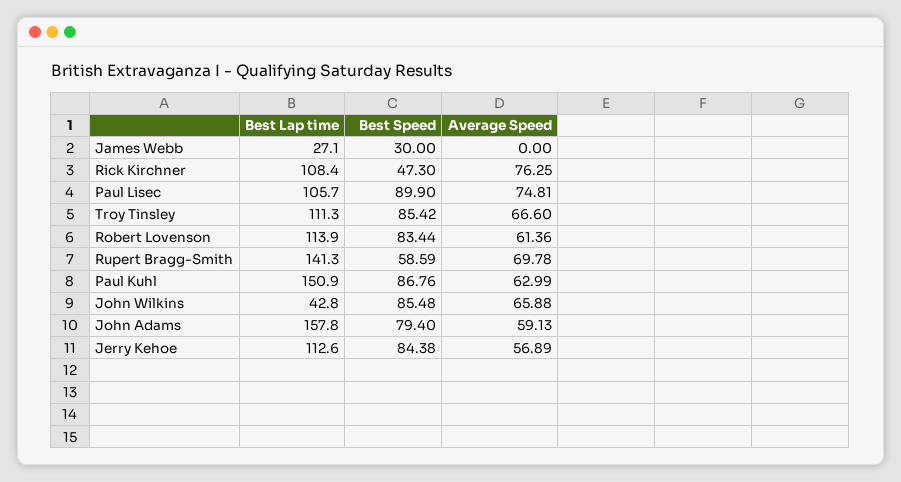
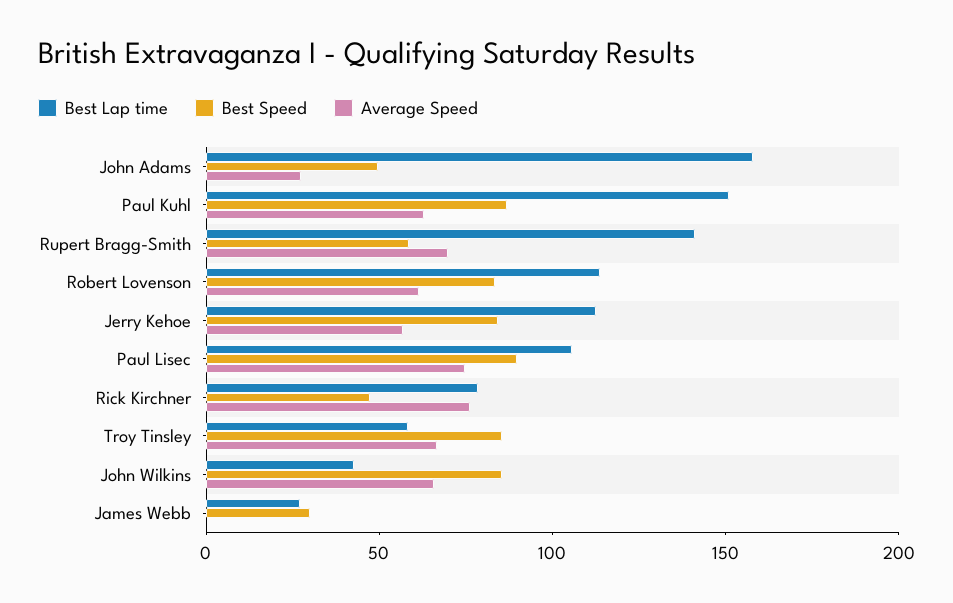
  {
    "Best Lap time": {
      "James Webb": 27.1,
-     "Rick Kirchner": 108.4,
+     "Rick Kirchner": 80,
      "Paul Lisec": 105.7,
-     "Troy Tinsley": 111.3,
+     "Troy Tinsley": 60,
      "Robert Lovenson": 113.9,
      "Rupert Bragg-Smith": 141.3,
      "Paul Kuhl": 150.9,
      "John Wilkins": 42.8,
      "John Adams": 157.8,
      "Jerry Kehoe": 112.6
    },
    "Best Speed": {
      "James Webb": 30,
      "Rick Kirchner": 47.3,
      "Paul Lisec": 89.9,
      "Troy Tinsley": 85.42,
      "Robert Lovenson": 83.44,
      "Rupert Bragg-Smith": 58.59,
      "Paul Kuhl": 86.76,
      "John Wilkins": 85.48,
-     "John Adams": 79.4,
+     "John Adams": 50,
      "Jerry Kehoe": 84.38
    },
    "Average Speed": {
      "James Webb": 0,
      "Rick Kirchner": 76.25,
      "Paul Lisec": 74.81,
      "Troy Tinsley": 66.6,
      "Robert Lovenson": 61.36,
      "Rupert Bragg-Smith": 69.78,
      "Paul Kuhl": 62.99,
      "John Wilkins": 65.88,
-     "John Adams": 59.13,
+     "John Adams": 30,
      "Jerry Kehoe": 56.89
    }
  }

